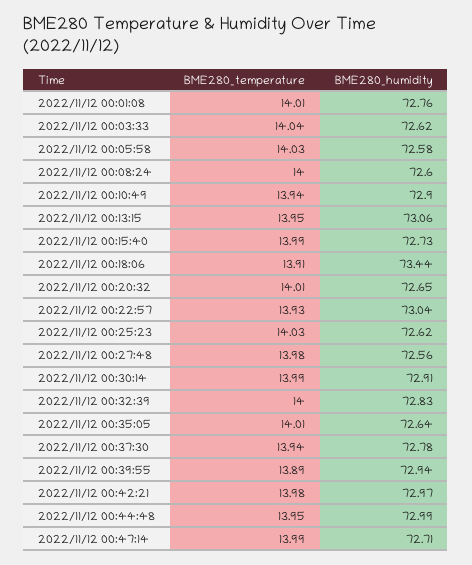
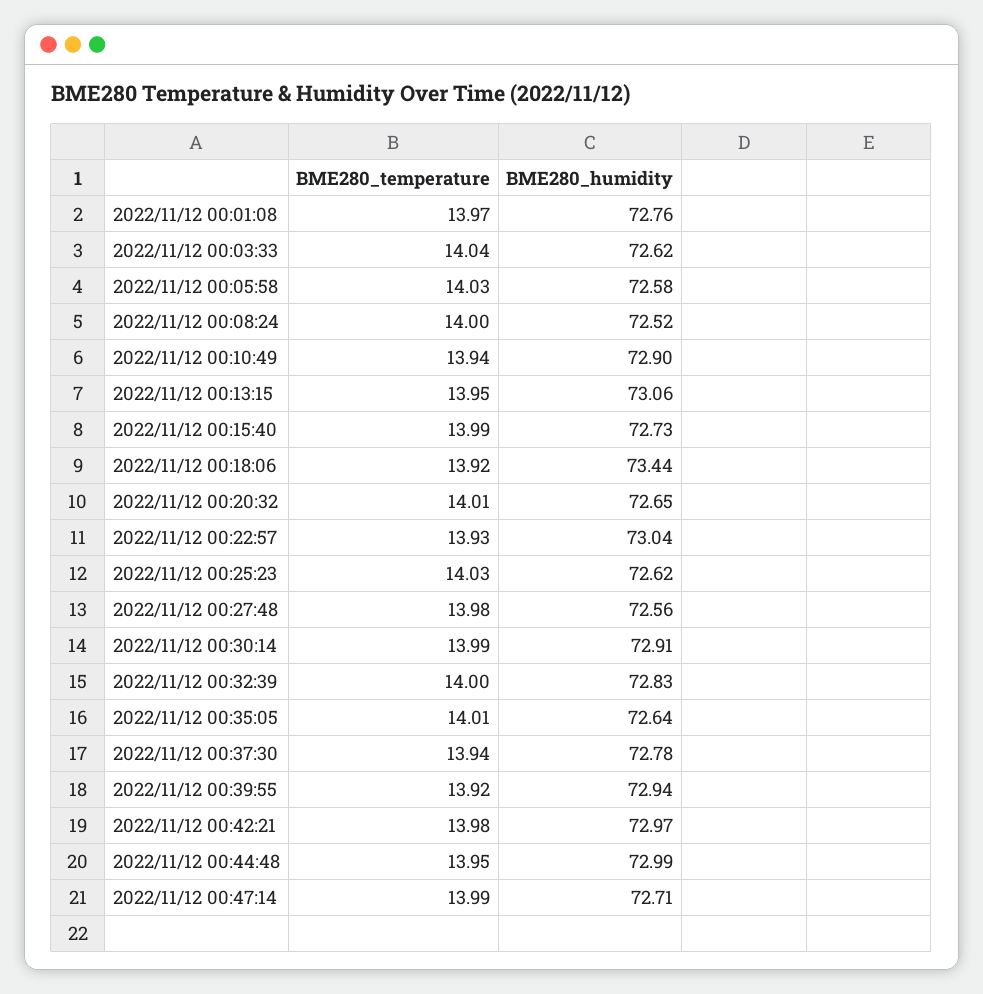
  {
    "BME280_temperature": {
-     "2022/11/12 00:01:08": 14.01,
+     "2022/11/12 00:01:08": 13.97,
      "2022/11/12 00:03:33": 14.04,
      "2022/11/12 00:05:58": 14.03,
      "2022/11/12 00:08:24": 14,
      "2022/11/12 00:10:49": 13.94,
      "2022/11/12 00:13:15": 13.95,
      "2022/11/12 00:15:40": 13.99,
-     "2022/11/12 00:18:06": 13.91,
+     "2022/11/12 00:18:06": 13.92,
      "2022/11/12 00:20:32": 14.01,
      "2022/11/12 00:22:57": 13.93,
      "2022/11/12 00:25:23": 14.03,
      "2022/11/12 00:27:48": 13.98,
      "2022/11/12 00:30:14": 13.99,
      "2022/11/12 00:32:39": 14,
      "2022/11/12 00:35:05": 14.01,
      "2022/11/12 00:37:30": 13.94,
-     "2022/11/12 00:39:55": 13.89,
+     "2022/11/12 00:39:55": 13.92,
      "2022/11/12 00:42:21": 13.98,
      "2022/11/12 00:44:48": 13.95,
      "2022/11/12 00:47:14": 13.99
    },
    "BME280_humidity": {
      "2022/11/12 00:01:08": 72.76,
      "2022/11/12 00:03:33": 72.62,
      "2022/11/12 00:05:58": 72.58,
-     "2022/11/12 00:08:24": 72.6,
+     "2022/11/12 00:08:24": 72.52,
      "2022/11/12 00:10:49": 72.9,
      "2022/11/12 00:13:15": 73.06,
      "2022/11/12 00:15:40": 72.73,
      "2022/11/12 00:18:06": 73.44,
      "2022/11/12 00:20:32": 72.65,
      "2022/11/12 00:22:57": 73.04,
      "2022/11/12 00:25:23": 72.62,
      "2022/11/12 00:27:48": 72.56,
      "2022/11/12 00:30:14": 72.91,
      "2022/11/12 00:32:39": 72.83,
      "2022/11/12 00:35:05": 72.64,
      "2022/11/12 00:37:30": 72.78,
      "2022/11/12 00:39:55": 72.94,
      "2022/11/12 00:42:21": 72.97,
      "2022/11/12 00:44:48": 72.99,
      "2022/11/12 00:47:14": 72.71
    }
  }

